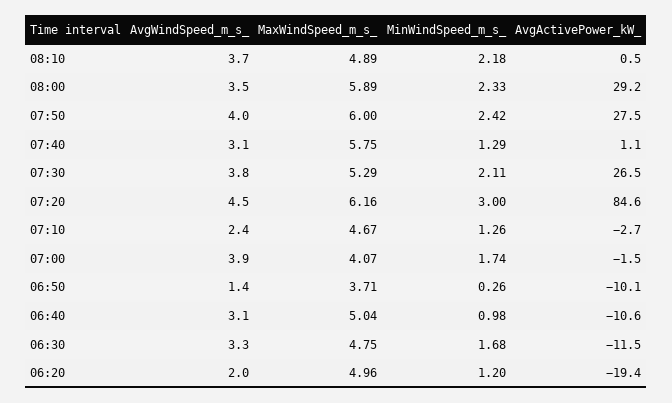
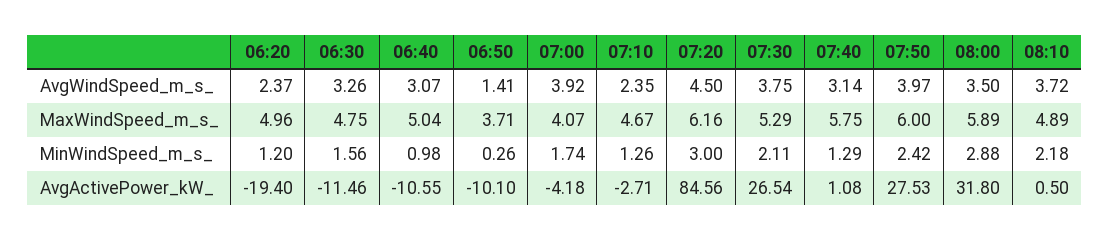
  {
    "AvgWindSpeed_m_s_": {
      "08:10": 3.72,
      "08:00": 3.5,
      "07:50": 3.97,
      "07:40": 3.14,
      "07:30": 3.75,
      "07:20": 4.5,
      "07:10": 2.35,
      "07:00": 3.92,
      "06:50": 1.41,
      "06:40": 3.07,
      "06:30": 3.26,
-     "06:20": 2
+     "06:20": 2.37
    },
    "MaxWindSpeed_m_s_": {
      "08:10": 4.89,
      "08:00": 5.89,
      "07:50": 6,
      "07:40": 5.75,
      "07:30": 5.29,
      "07:20": 6.16,
      "07:10": 4.67,
      "07:00": 4.07,
      "06:50": 3.71,
      "06:40": 5.04,
      "06:30": 4.75,
      "06:20": 4.96
    },
    "MinWindSpeed_m_s_": {
      "08:10": 2.18,
-     "08:00": 2.33,
+     "08:00": 2.88,
      "07:50": 2.42,
      "07:40": 1.29,
      "07:30": 2.11,
      "07:20": 3,
      "07:10": 1.26,
      "07:00": 1.74,
      "06:50": 0.26,
      "06:40": 0.98,
-     "06:30": 1.68,
+     "06:30": 1.56,
      "06:20": 1.2
    },
    "AvgActivePower_kW_": {
      "08:10": 0.5,
-     "08:00": 29.2,
+     "08:00": 31.8,
      "07:50": 27.53,
      "07:40": 1.08,
      "07:30": 26.54,
      "07:20": 84.56,
      "07:10": -2.71,
-     "07:00": -1.5,
+     "07:00": -4.18,
      "06:50": -10.1,
      "06:40": -10.55,
      "06:30": -11.46,
      "06:20": -19.4
    }
  }

